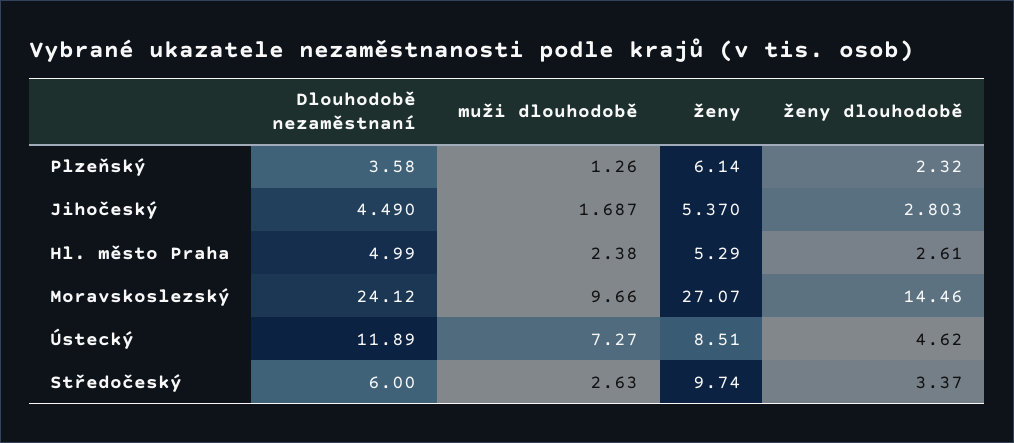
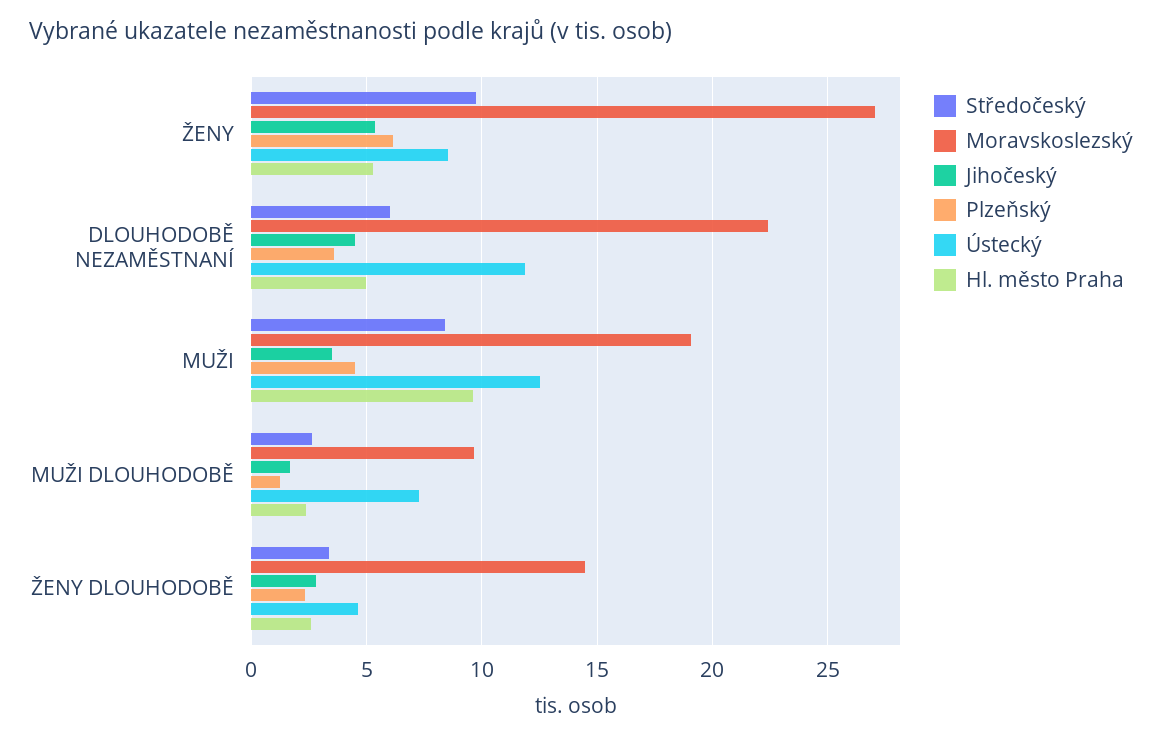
  {
    "Plzeňský": {
      "Dlouhodobě nezaměstnaní": 3.58,
      "muži dlouhodobě": 1.26,
      "ženy": 6.14,
-     "ženy dlouhodobě": 2.32
+     "ženy dlouhodobě": 2.32,
+     "MUŽI": 4.5
    },
    "Jihočeský": {
      "Dlouhodobě nezaměstnaní": 4.49,
      "muži dlouhodobě": 1.687,
      "ženy": 5.37,
-     "ženy dlouhodobě": 2.803
+     "ženy dlouhodobě": 2.803,
+     "MUŽI": 3.5
    },
    "Hl. město Praha": {
      "Dlouhodobě nezaměstnaní": 4.99,
      "muži dlouhodobě": 2.38,
      "ženy": 5.29,
-     "ženy dlouhodobě": 2.61
+     "ženy dlouhodobě": 2.61,
+     "MUŽI": 9.5
    },
    "Moravskoslezský": {
-     "Dlouhodobě nezaměstnaní": 24.12,
+     "Dlouhodobě nezaměstnaní": 22.5,
      "muži dlouhodobě": 9.66,
      "ženy": 27.07,
-     "ženy dlouhodobě": 14.46
+     "ženy dlouhodobě": 14.46,
+     "MUŽI": 19
    },
    "Ústecký": {
      "Dlouhodobě nezaměstnaní": 11.89,
      "muži dlouhodobě": 7.27,
      "ženy": 8.51,
-     "ženy dlouhodobě": 4.62
+     "ženy dlouhodobě": 4.62,
+     "MUŽI": 12.5
    },
    "Středočeský": {
      "Dlouhodobě nezaměstnaní": 6,
      "muži dlouhodobě": 2.63,
      "ženy": 9.74,
-     "ženy dlouhodobě": 3.37
+     "ženy dlouhodobě": 3.37,
+     "MUŽI": 8.5
    }
  }

